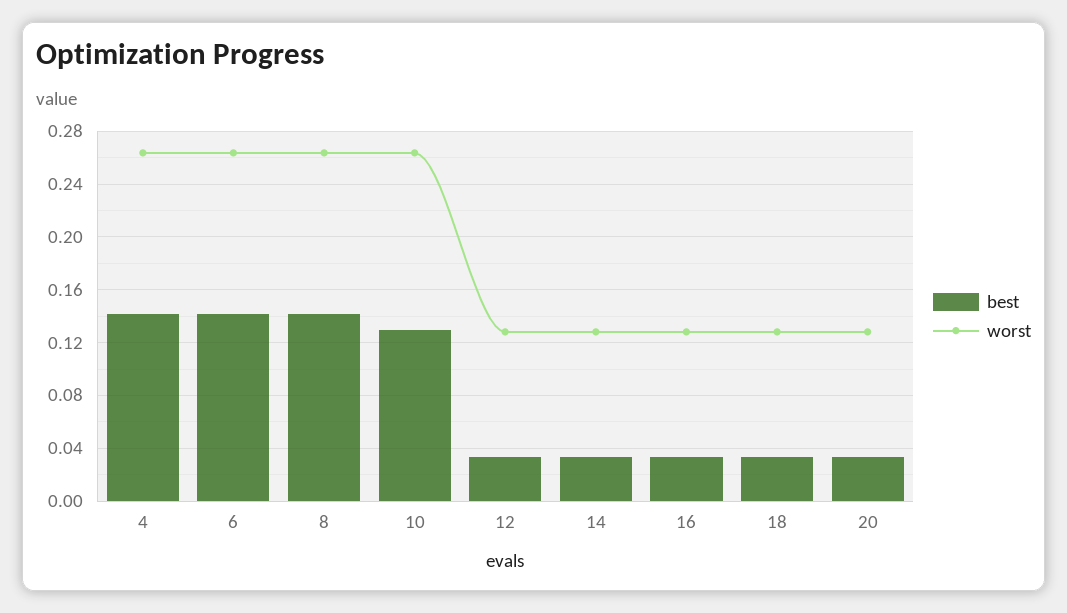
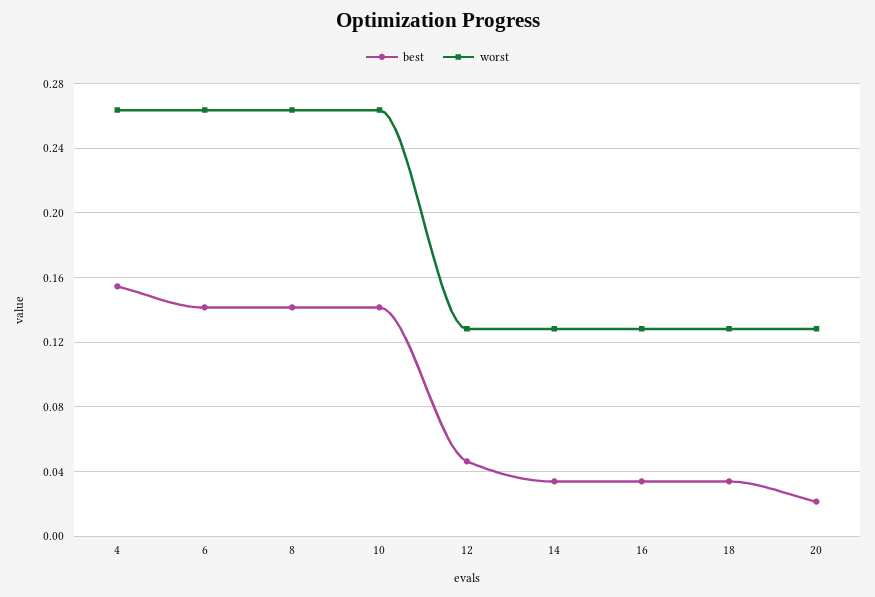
  {
    "best": {
-     "4": 0.14,
+     "4": 0.155,
      "6": 0.14,
      "8": 0.14,
-     "10": 0.13,
+     "10": 0.14,
-     "12": 0.035,
+     "12": 0.045,
      "14": 0.035,
      "16": 0.035,
      "18": 0.035,
-     "20": 0.035
+     "20": 0.02
    },
    "worst": {
      "4": 0.265,
      "6": 0.265,
      "8": 0.265,
      "10": 0.265,
      "12": 0.13,
      "14": 0.13,
      "16": 0.13,
      "18": 0.13,
      "20": 0.13
    }
  }

